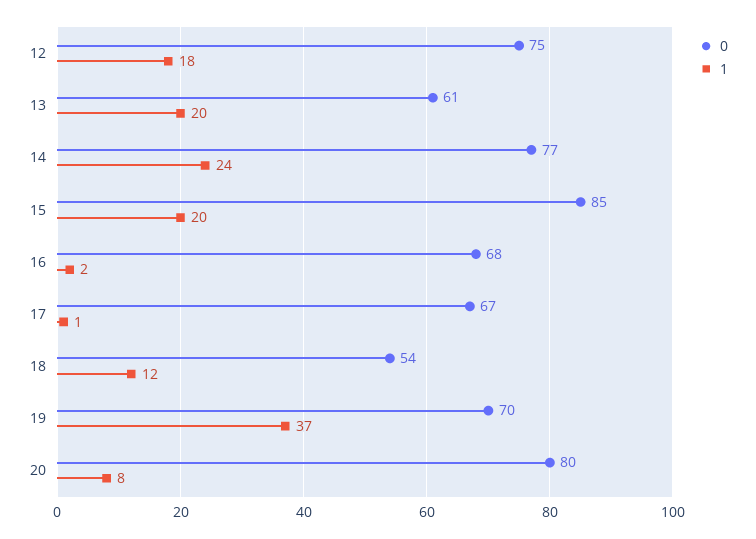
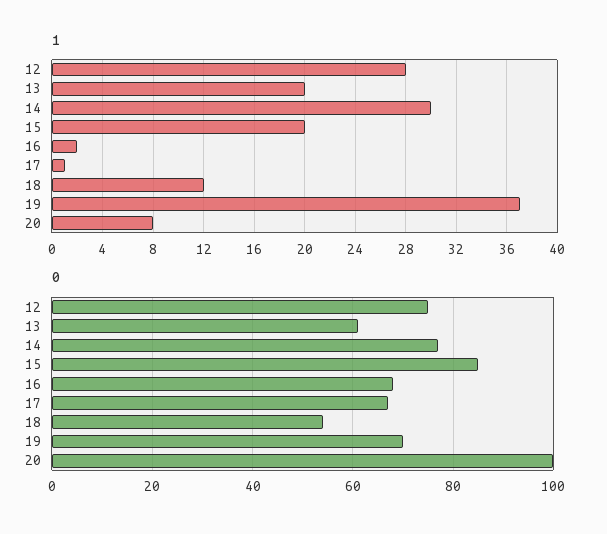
  {
    "0": {
      "12": 75,
      "13": 61,
      "14": 77,
      "15": 85,
      "16": 68,
      "17": 67,
      "18": 54,
      "19": 70,
-     "20": 80
+     "20": 100
    },
    "1": {
-     "12": 18,
+     "12": 28,
      "13": 20,
-     "14": 24,
+     "14": 30,
      "15": 20,
      "16": 2,
      "17": 1,
      "18": 12,
      "19": 37,
      "20": 8
    }
  }

